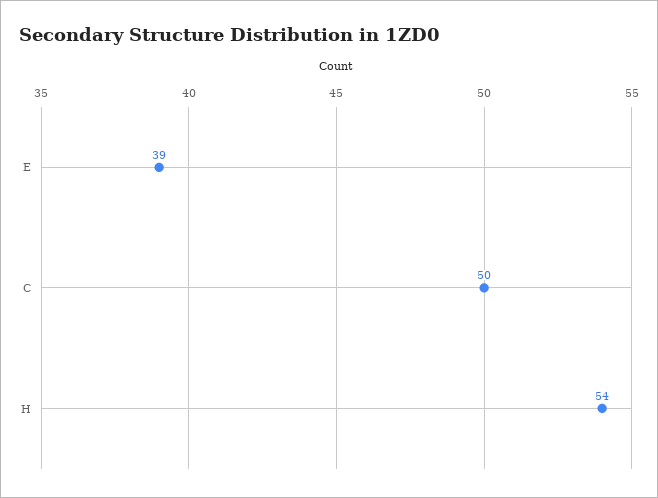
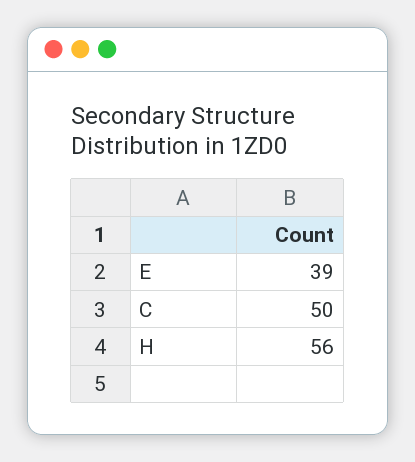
  {
    "E": 39,
    "C": 50,
-   "H": 54
+   "H": 56
  }

